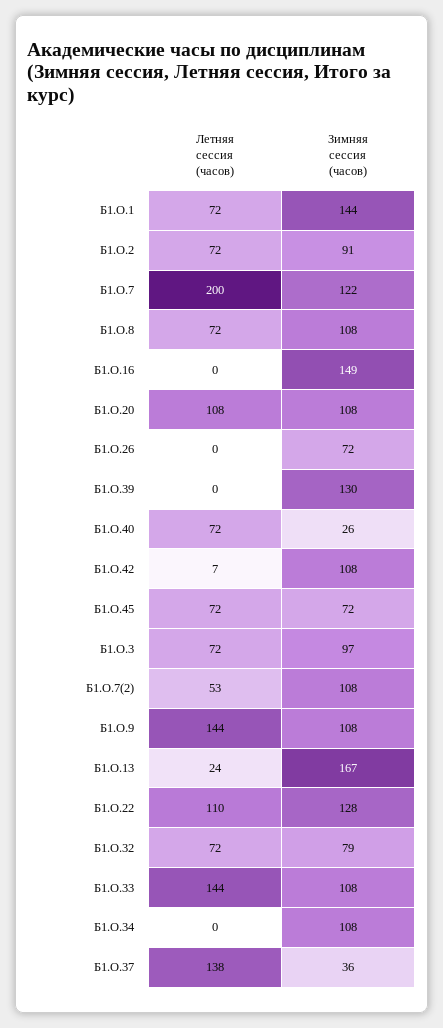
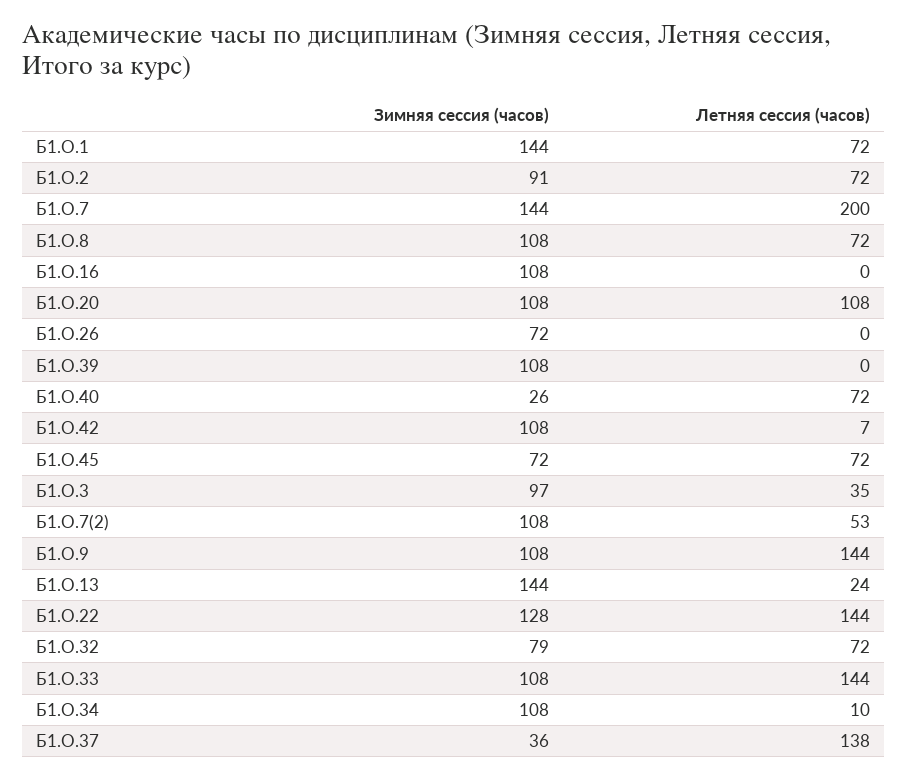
  {
    "Летняя сессия (часов)": {
      "Б1.О.1": 72,
      "Б1.О.2": 72,
      "Б1.О.7": 200,
      "Б1.О.8": 72,
      "Б1.О.16": 0,
      "Б1.О.20": 108,
      "Б1.О.26": 0,
      "Б1.О.39": 0,
      "Б1.О.40": 72,
      "Б1.О.42": 7,
      "Б1.О.45": 72,
-     "Б1.О.3": 72,
+     "Б1.О.3": 35,
      "Б1.О.7(2)": 53,
      "Б1.О.9": 144,
      "Б1.О.13": 24,
-     "Б1.О.22": 110,
+     "Б1.О.22": 144,
      "Б1.О.32": 72,
      "Б1.О.33": 144,
-     "Б1.О.34": 0,
+     "Б1.О.34": 10,
      "Б1.О.37": 138
    },
    "Зимняя сессия (часов)": {
      "Б1.О.1": 144,
      "Б1.О.2": 91,
-     "Б1.О.7": 122,
+     "Б1.О.7": 144,
      "Б1.О.8": 108,
-     "Б1.О.16": 149,
+     "Б1.О.16": 108,
      "Б1.О.20": 108,
      "Б1.О.26": 72,
-     "Б1.О.39": 130,
+     "Б1.О.39": 108,
      "Б1.О.40": 26,
      "Б1.О.42": 108,
      "Б1.О.45": 72,
      "Б1.О.3": 97,
      "Б1.О.7(2)": 108,
      "Б1.О.9": 108,
-     "Б1.О.13": 167,
+     "Б1.О.13": 144,
      "Б1.О.22": 128,
      "Б1.О.32": 79,
      "Б1.О.33": 108,
      "Б1.О.34": 108,
      "Б1.О.37": 36
    }
  }

